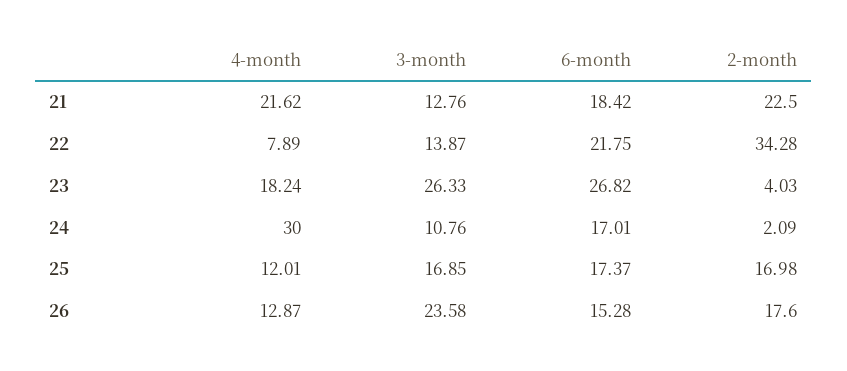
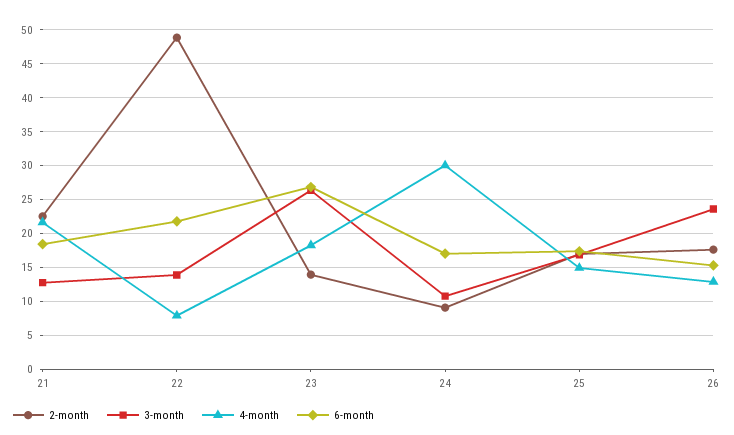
  {
    "4-month": {
      "21": 21.62,
      "22": 7.89,
      "23": 18.24,
      "24": 30,
-     "25": 12.01,
+     "25": 15,
      "26": 12.87
    },
    "3-month": {
      "21": 12.76,
      "22": 13.87,
      "23": 26.33,
      "24": 10.76,
      "25": 16.85,
      "26": 23.58
    },
    "6-month": {
      "21": 18.42,
      "22": 21.75,
      "23": 26.82,
      "24": 17.01,
      "25": 17.37,
      "26": 15.28
    },
    "2-month": {
      "21": 22.5,
-     "22": 34.28,
+     "22": 49,
-     "23": 4.03,
+     "23": 14,
-     "24": 2.09,
+     "24": 9,
      "25": 16.98,
      "26": 17.6
    }
  }

